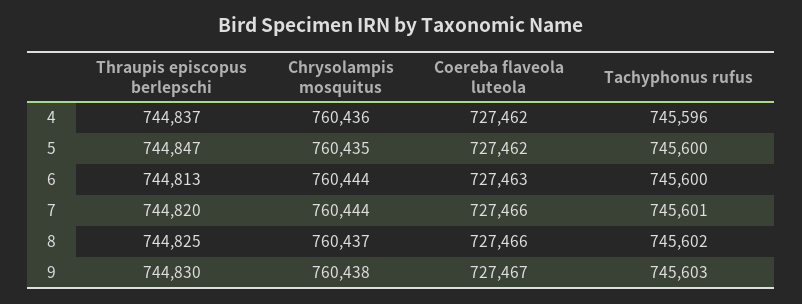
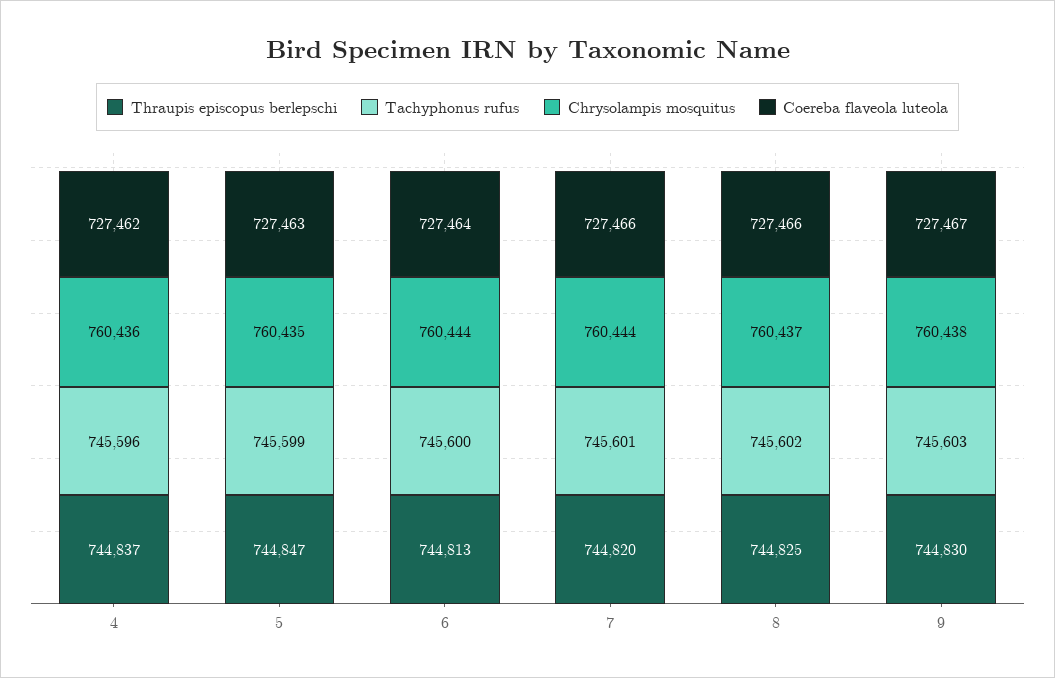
  {
    "Thraupis episcopus berlepschi": {
      "4": 744837,
      "5": 744847,
      "6": 744813,
      "7": 744820,
      "8": 744825,
      "9": 744830
    },
    "Chrysolampis mosquitus": {
      "4": 760436,
      "5": 760435,
      "6": 760444,
      "7": 760444,
      "8": 760437,
      "9": 760438
    },
    "Coereba flaveola luteola": {
      "4": 727462,
-     "5": 727462,
+     "5": 727463,
-     "6": 727463,
+     "6": 727464,
      "7": 727466,
      "8": 727466,
      "9": 727467
    },
    "Tachyphonus rufus": {
      "4": 745596,
-     "5": 745600,
+     "5": 745599,
      "6": 745600,
      "7": 745601,
      "8": 745602,
      "9": 745603
    }
  }

